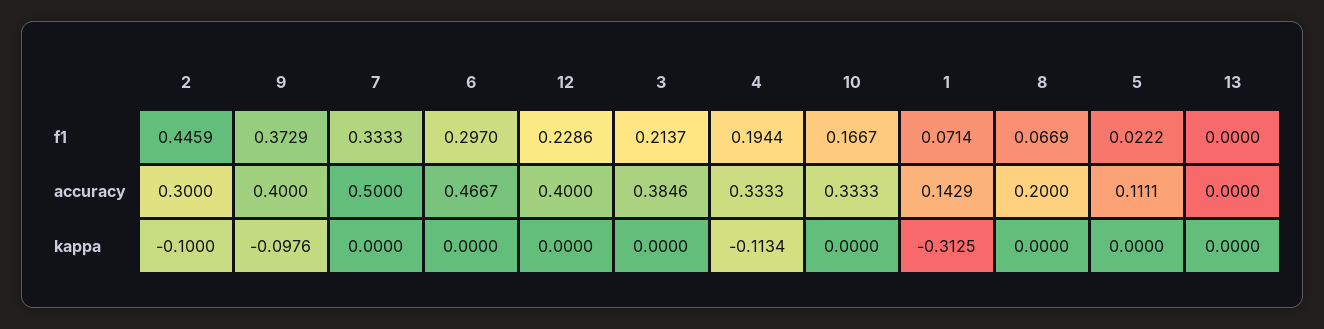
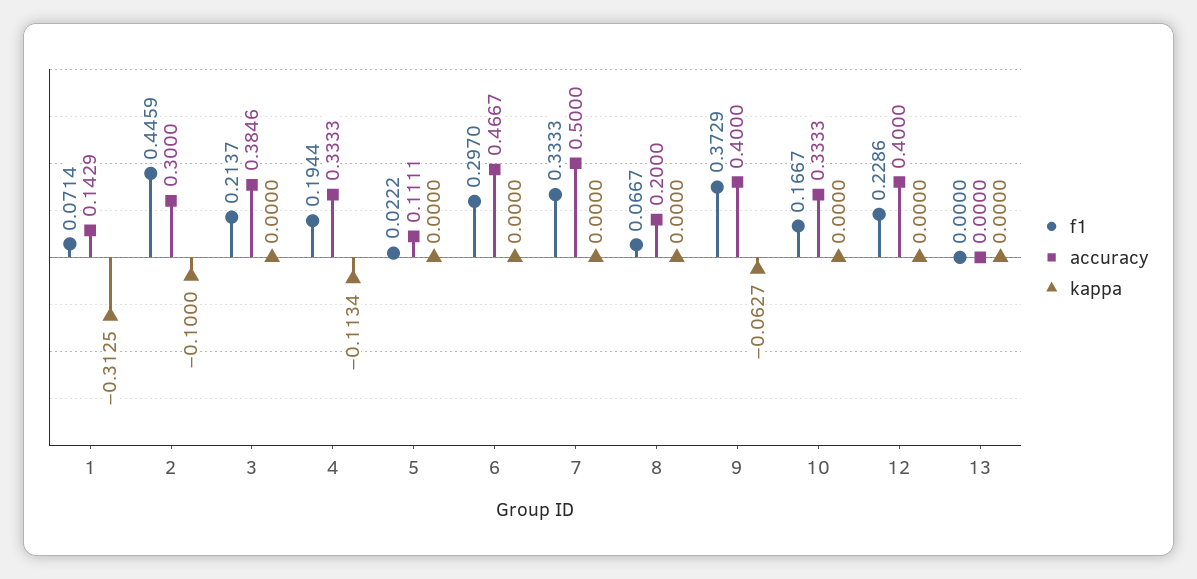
  {
    "f1": {
      "2": 0.4459,
      "9": 0.3729,
      "7": 0.3333,
      "6": 0.297,
      "12": 0.2286,
      "3": 0.2137,
      "4": 0.1944,
      "10": 0.1667,
      "1": 0.0714,
-     "8": 0.0669,
+     "8": 0.0667,
      "5": 0.0222,
      "13": 0
    },
    "accuracy": {
      "2": 0.3,
      "9": 0.4,
      "7": 0.5,
      "6": 0.4667,
      "12": 0.4,
      "3": 0.3846,
      "4": 0.3333,
      "10": 0.3333,
      "1": 0.1429,
      "8": 0.2,
      "5": 0.1111,
      "13": 0
    },
    "kappa": {
      "2": -0.1,
-     "9": -0.0976,
+     "9": -0.0627,
      "7": 0,
      "6": 0,
      "12": 0,
      "3": 0,
      "4": -0.1134,
      "10": 0,
      "1": -0.3125,
      "8": 0,
      "5": 0,
      "13": 0
    }
  }

